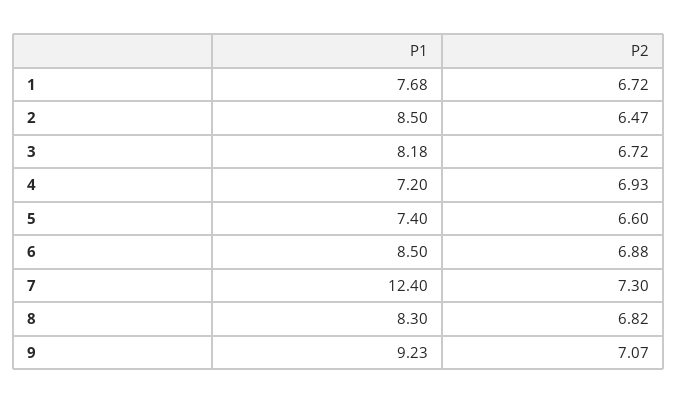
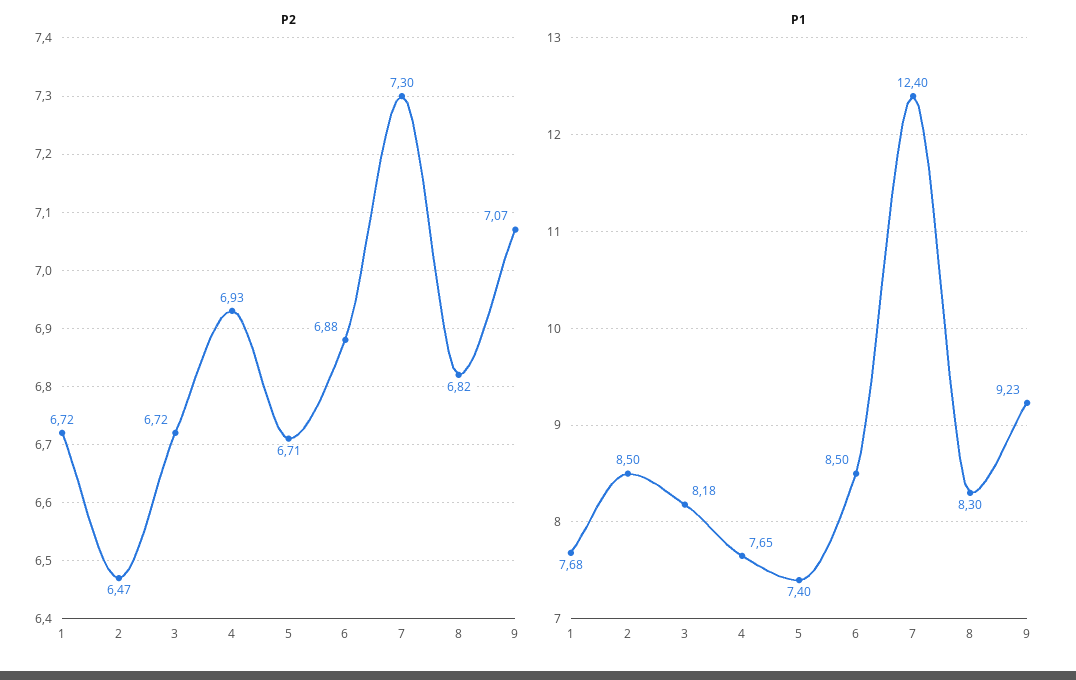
  {
    "P1": {
      "1": 7.68,
      "2": 8.5,
      "3": 8.18,
-     "4": 7.2,
+     "4": 7.65,
      "5": 7.4,
      "6": 8.5,
      "7": 12.4,
      "8": 8.3,
      "9": 9.23
    },
    "P2": {
      "1": 6.72,
      "2": 6.47,
      "3": 6.72,
      "4": 6.93,
-     "5": 6.6,
+     "5": 6.71,
      "6": 6.88,
      "7": 7.3,
      "8": 6.82,
      "9": 7.07
    }
  }

